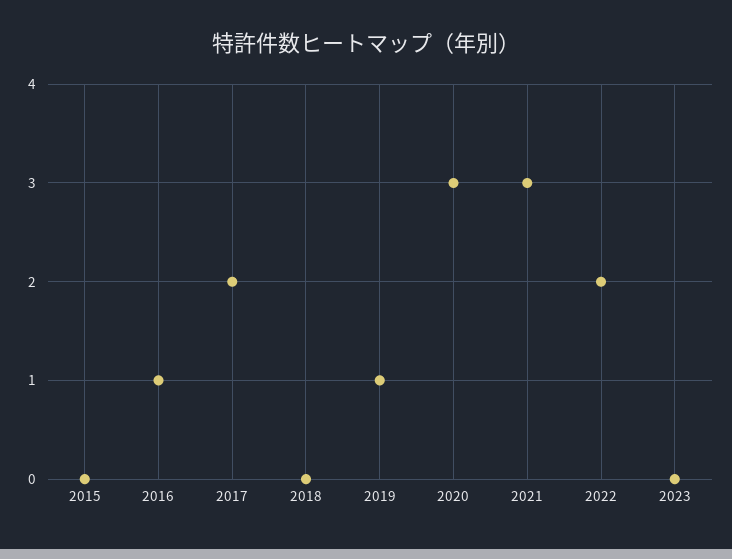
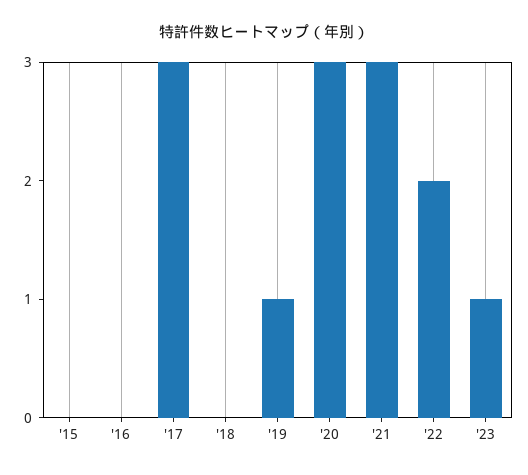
  {
    "2015": 0,
-   "2016": 1,
+   "2016": 0,
-   "2017": 2,
+   "2017": 3,
    "2018": 0,
    "2019": 1,
    "2020": 3,
    "2021": 3,
    "2022": 2,
-   "2023": 0
+   "2023": 1
  }

